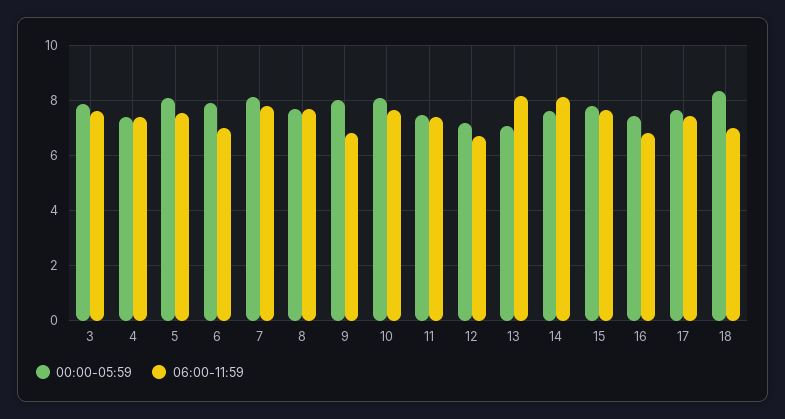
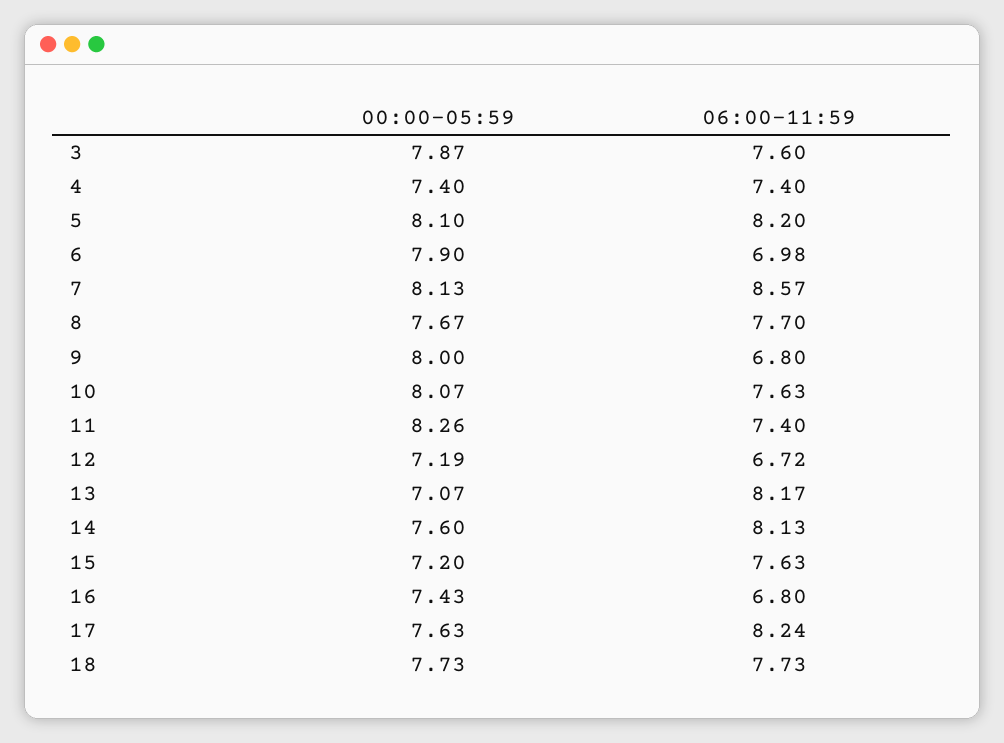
  {
    "00:00-05:59": {
      "3": 7.87,
      "4": 7.4,
      "5": 8.1,
      "6": 7.9,
      "7": 8.13,
      "8": 7.67,
      "9": 8,
      "10": 8.07,
-     "11": 7.5,
+     "11": 8.26,
      "12": 7.19,
      "13": 7.07,
      "14": 7.6,
-     "15": 7.75,
+     "15": 7.2,
      "16": 7.43,
      "17": 7.63,
-     "18": 8.25
+     "18": 7.73
    },
    "06:00-11:59": {
      "3": 7.6,
      "4": 7.4,
-     "5": 7.5,
+     "5": 8.2,
      "6": 6.98,
-     "7": 7.75,
+     "7": 8.57,
      "8": 7.7,
      "9": 6.8,
      "10": 7.63,
      "11": 7.4,
      "12": 6.72,
      "13": 8.17,
      "14": 8.13,
      "15": 7.63,
      "16": 6.8,
-     "17": 7.5,
+     "17": 8.24,
-     "18": 7
+     "18": 7.73
    }
  }

